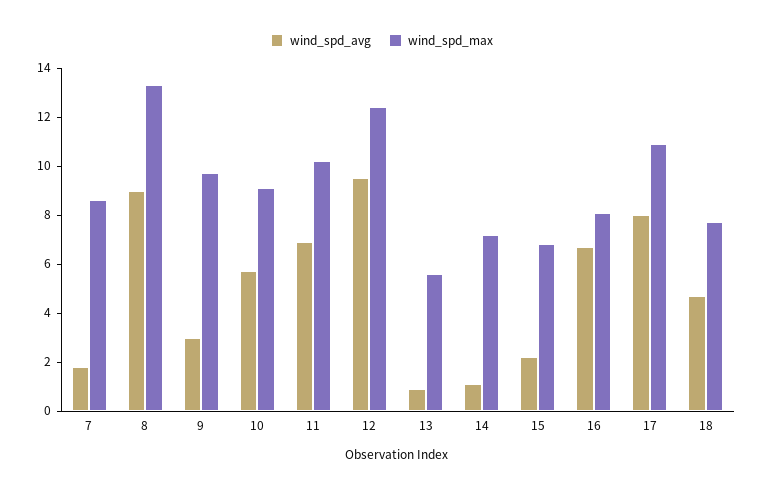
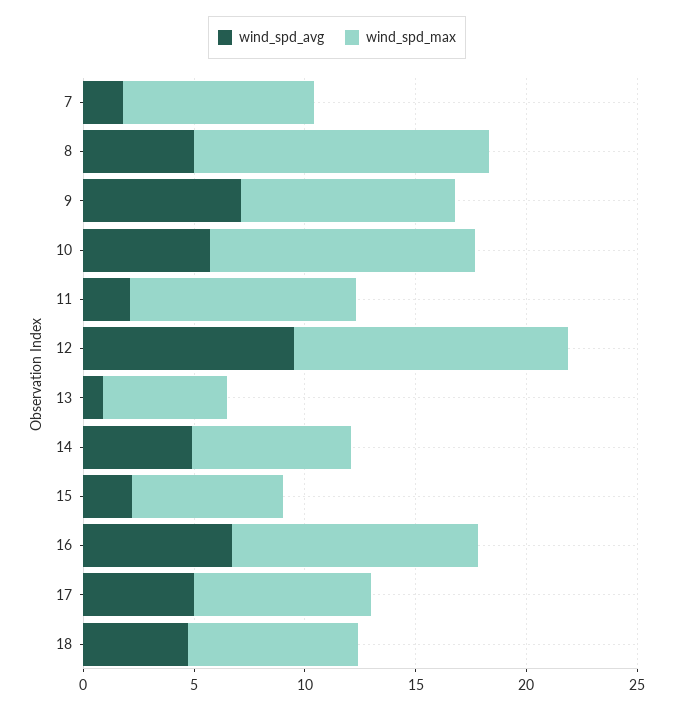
  {
    "wind_spd_avg": {
      "7": 2,
-     "8": 9,
+     "8": 5,
-     "9": 3,
+     "9": 7,
      "10": 5.5,
-     "11": 7,
+     "11": 2,
      "12": 9.5,
      "13": 1,
-     "14": 1,
+     "14": 5,
      "15": 2,
      "16": 6.5,
-     "17": 8,
+     "17": 5,
      "18": 4.5
    },
    "wind_spd_max": {
      "7": 8.5,
      "8": 13.5,
      "9": 9.5,
-     "10": 9,
+     "10": 12,
      "11": 10,
      "12": 12.5,
      "13": 5.5,
      "14": 7,
      "15": 7,
-     "16": 8,
+     "16": 11,
-     "17": 11,
+     "17": 8,
      "18": 7.5
    }
  }

